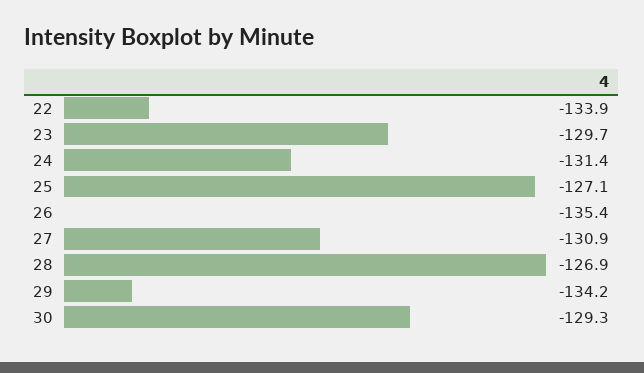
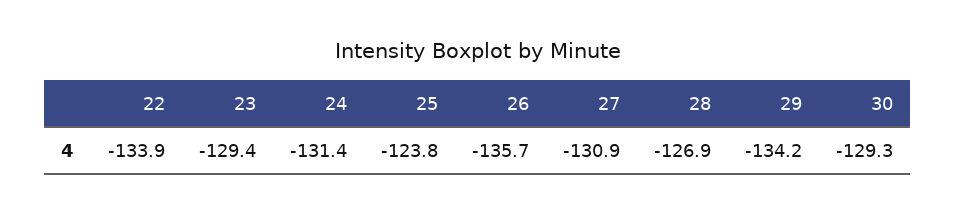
  {
    "22": -133.9,
-   "23": -129.7,
+   "23": -129.4,
    "24": -131.4,
-   "25": -127.1,
+   "25": -123.8,
-   "26": -135.4,
+   "26": -135.7,
    "27": -130.9,
    "28": -126.9,
    "29": -134.2,
    "30": -129.3
  }

